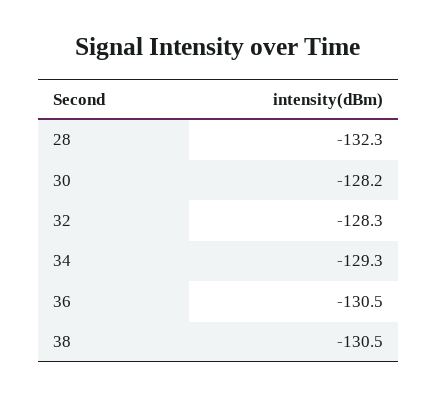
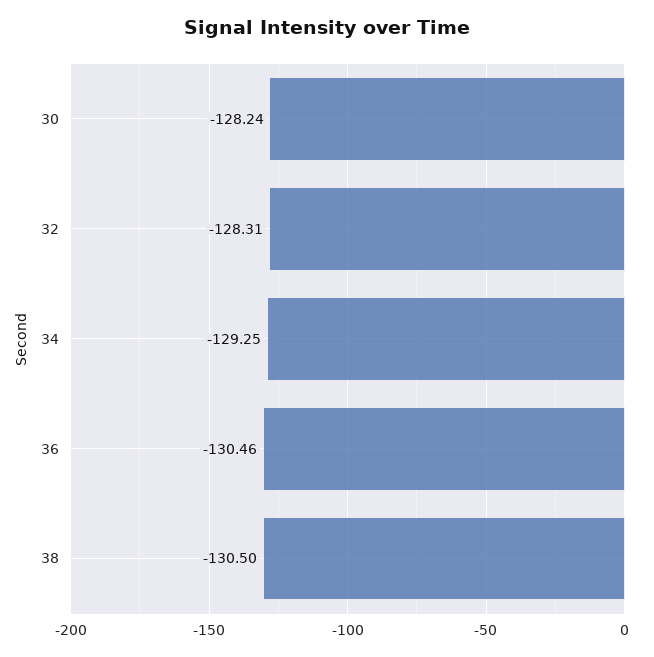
  {
-   "28": -132.3,
    "30": -128.24,
    "32": -128.31,
    "34": -129.25,
    "36": -130.46,
    "38": -130.5
  }

